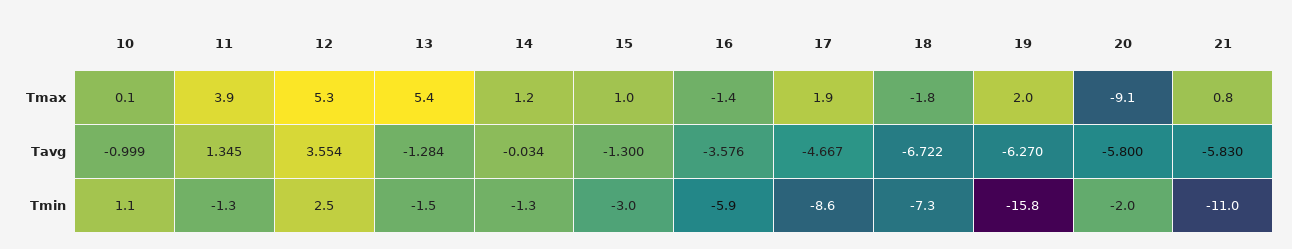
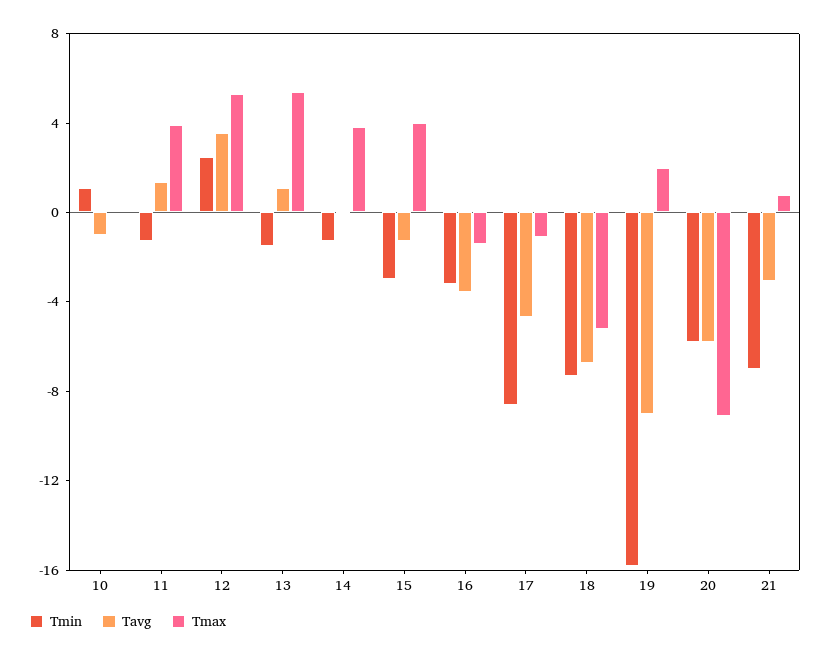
  {
    "Tmax": {
      "10": 0.1,
      "11": 3.9,
      "12": 5.3,
      "13": 5.4,
-     "14": 1.2,
+     "14": 4,
-     "15": 1,
+     "15": 4,
      "16": -1.4,
-     "17": 1.9,
+     "17": -1,
-     "18": -1.8,
+     "18": -5,
      "19": 2,
      "20": -9.1,
      "21": 0.8
    },
    "Tavg": {
      "10": -0.999,
      "11": 1.345,
      "12": 3.554,
-     "13": -1.284,
+     "13": 1,
      "14": -0.034,
      "15": -1.3,
      "16": -3.576,
      "17": -4.667,
      "18": -6.722,
-     "19": -6.27,
+     "19": -9,
      "20": -5.8,
-     "21": -5.83
+     "21": -3
    },
    "Tmin": {
      "10": 1.1,
      "11": -1.3,
      "12": 2.5,
      "13": -1.5,
      "14": -1.3,
      "15": -3,
-     "16": -5.9,
+     "16": -3,
      "17": -8.6,
      "18": -7.3,
      "19": -15.8,
-     "20": -2,
+     "20": -6,
-     "21": -11
+     "21": -7
    }
  }

